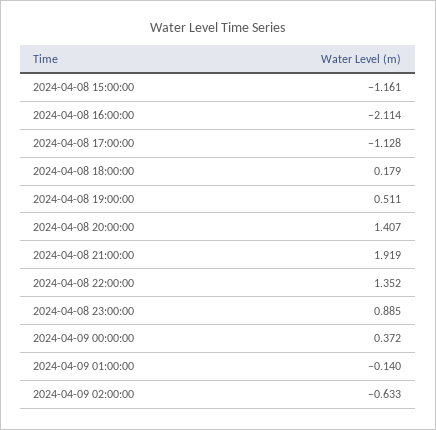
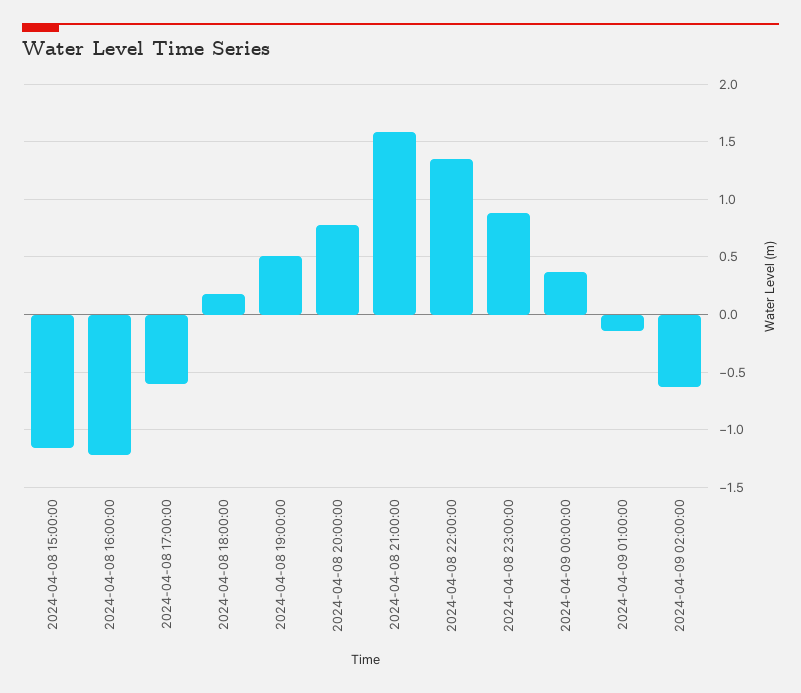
  {
    "2024-04-08 15:00:00": -1.161,
-   "2024-04-08 16:00:00": -2.114,
+   "2024-04-08 16:00:00": -1.2,
-   "2024-04-08 17:00:00": -1.128,
+   "2024-04-08 17:00:00": -0.6,
    "2024-04-08 18:00:00": 0.179,
    "2024-04-08 19:00:00": 0.511,
-   "2024-04-08 20:00:00": 1.407,
+   "2024-04-08 20:00:00": 0.8,
-   "2024-04-08 21:00:00": 1.919,
+   "2024-04-08 21:00:00": 1.6,
    "2024-04-08 22:00:00": 1.352,
    "2024-04-08 23:00:00": 0.885,
    "2024-04-09 00:00:00": 0.372,
    "2024-04-09 01:00:00": -0.14,
    "2024-04-09 02:00:00": -0.633
  }

